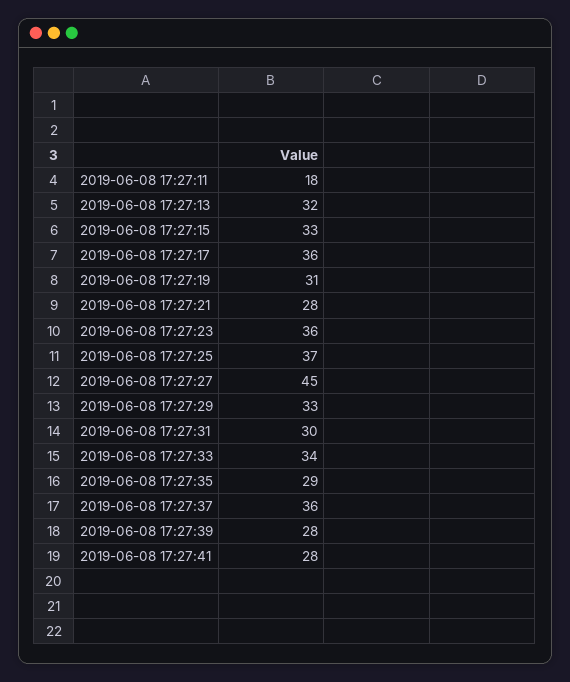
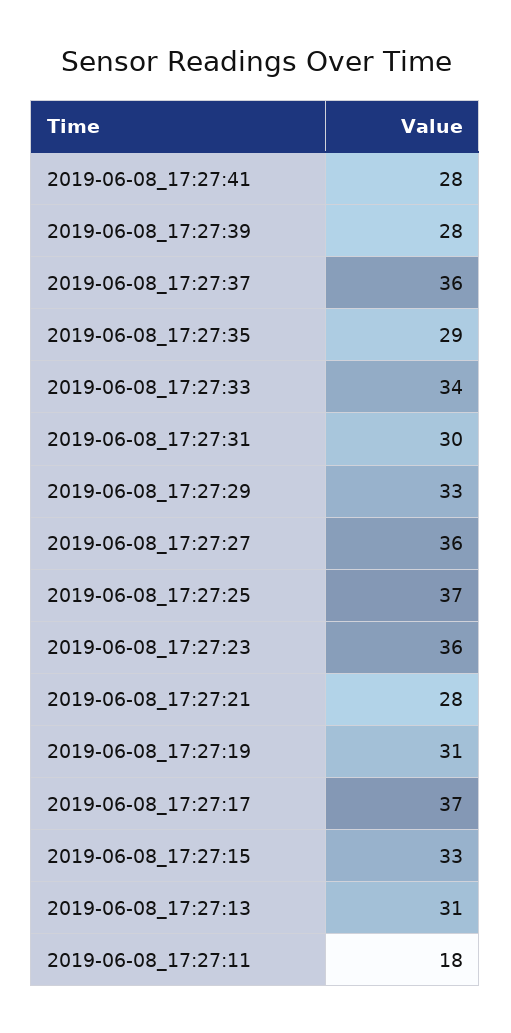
  {
    "2019-06-08 17:27:11": 18,
-   "2019-06-08 17:27:13": 32,
+   "2019-06-08 17:27:13": 31,
    "2019-06-08 17:27:15": 33,
-   "2019-06-08 17:27:17": 36,
+   "2019-06-08 17:27:17": 37,
    "2019-06-08 17:27:19": 31,
    "2019-06-08 17:27:21": 28,
    "2019-06-08 17:27:23": 36,
    "2019-06-08 17:27:25": 37,
-   "2019-06-08 17:27:27": 45,
+   "2019-06-08 17:27:27": 36,
    "2019-06-08 17:27:29": 33,
    "2019-06-08 17:27:31": 30,
    "2019-06-08 17:27:33": 34,
    "2019-06-08 17:27:35": 29,
    "2019-06-08 17:27:37": 36,
    "2019-06-08 17:27:39": 28,
    "2019-06-08 17:27:41": 28
  }

